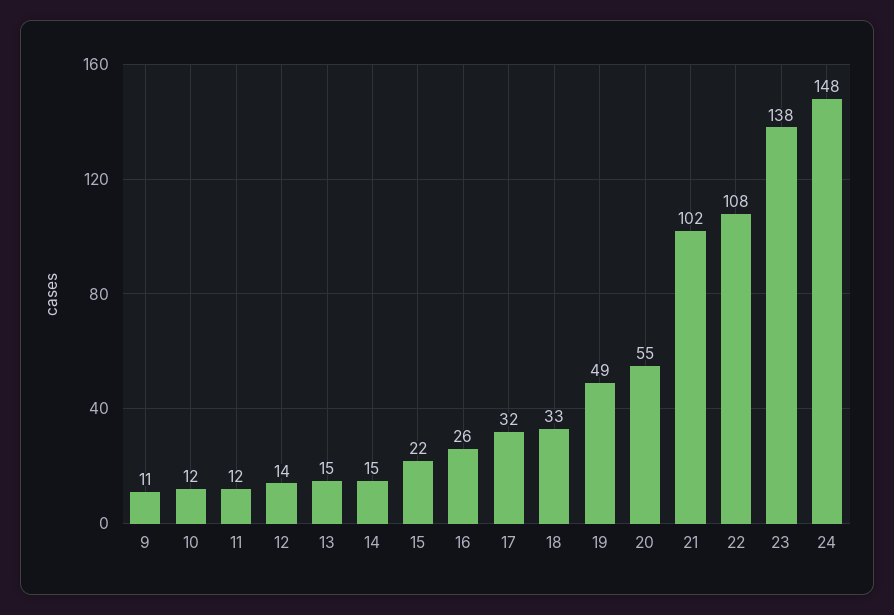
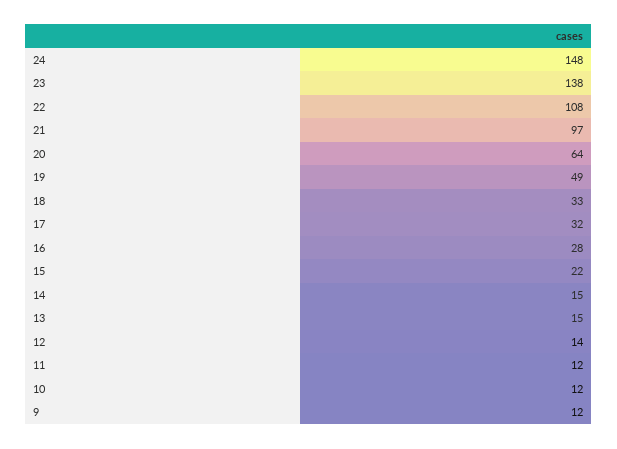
  {
-   "9": 11,
+   "9": 12,
    "10": 12,
    "11": 12,
    "12": 14,
    "13": 15,
    "14": 15,
    "15": 22,
-   "16": 26,
+   "16": 28,
    "17": 32,
    "18": 33,
    "19": 49,
-   "20": 55,
+   "20": 64,
-   "21": 102,
+   "21": 97,
    "22": 108,
    "23": 138,
    "24": 148
  }

